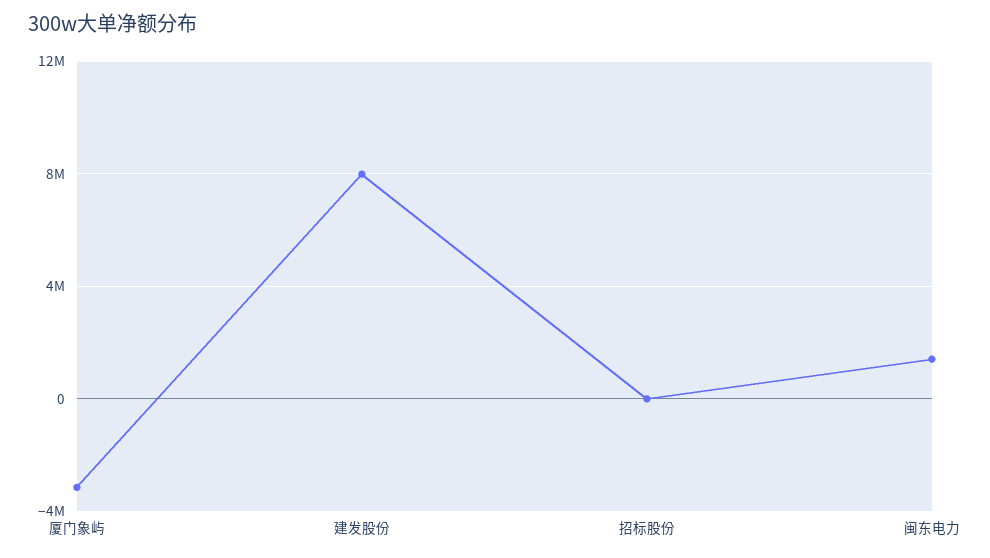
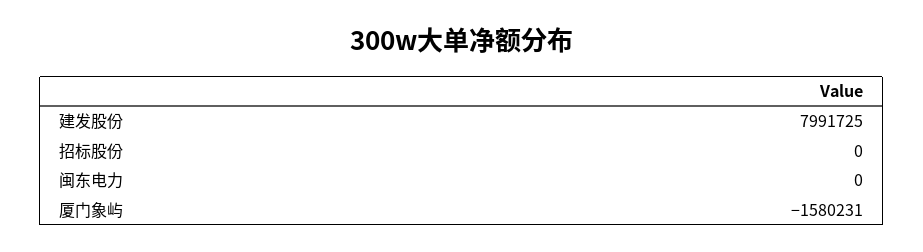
  {
-   "厦门象屿": -3000000,
+   "厦门象屿": -1580231,
    "建发股份": 7991725,
    "招标股份": 0,
-   "闽东电力": 1500000
+   "闽东电力": 0
  }

